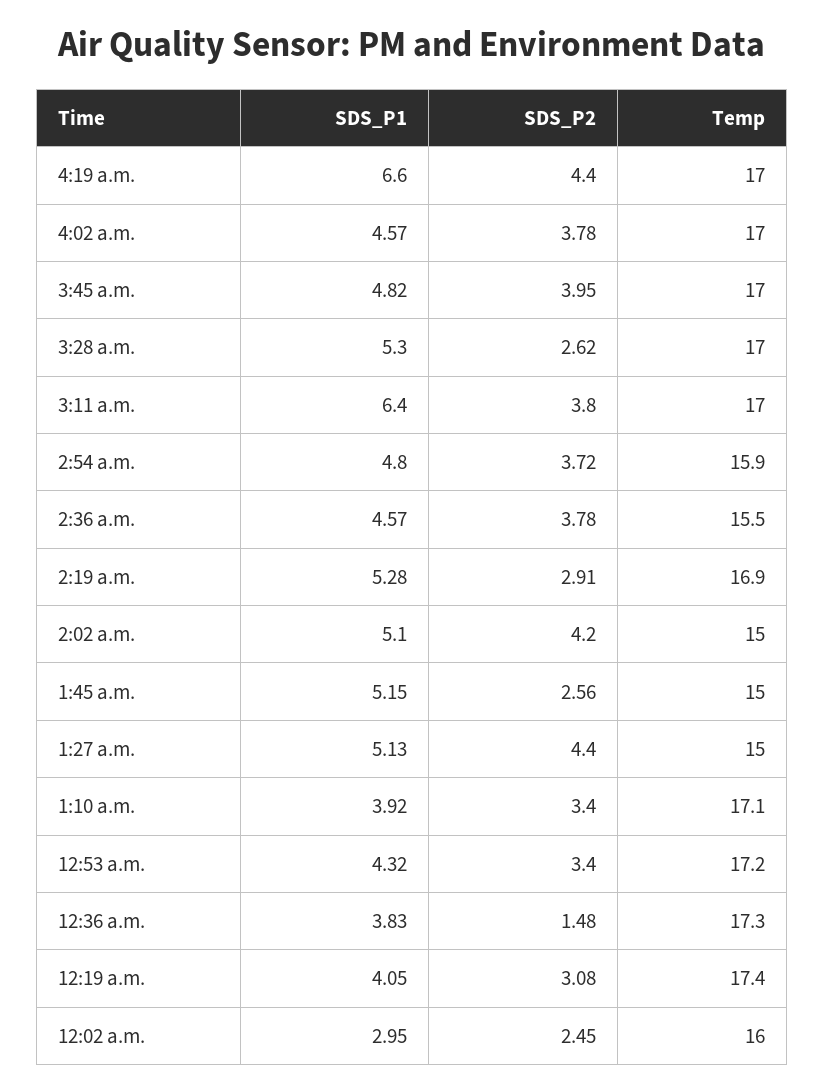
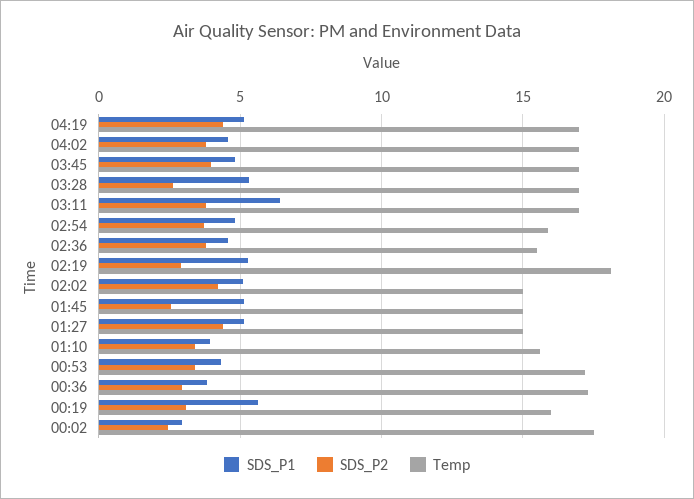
  {
    "SDS_P1": {
-     "4:19 a.m.": 6.6,
+     "4:19 a.m.": 5,
      "4:02 a.m.": 4.57,
      "3:45 a.m.": 4.82,
      "3:28 a.m.": 5.3,
      "3:11 a.m.": 6.4,
      "2:54 a.m.": 4.8,
      "2:36 a.m.": 4.57,
      "2:19 a.m.": 5.28,
      "2:02 a.m.": 5.1,
      "1:45 a.m.": 5.15,
      "1:27 a.m.": 5.13,
      "1:10 a.m.": 3.92,
      "12:53 a.m.": 4.32,
      "12:36 a.m.": 3.83,
-     "12:19 a.m.": 4.05,
+     "12:19 a.m.": 5.5,
      "12:02 a.m.": 2.95
    },
    "SDS_P2": {
      "4:19 a.m.": 4.4,
      "4:02 a.m.": 3.78,
      "3:45 a.m.": 3.95,
      "3:28 a.m.": 2.62,
      "3:11 a.m.": 3.8,
      "2:54 a.m.": 3.72,
      "2:36 a.m.": 3.78,
      "2:19 a.m.": 2.91,
      "2:02 a.m.": 4.2,
      "1:45 a.m.": 2.56,
      "1:27 a.m.": 4.4,
      "1:10 a.m.": 3.4,
      "12:53 a.m.": 3.4,
-     "12:36 a.m.": 1.48,
+     "12:36 a.m.": 3,
      "12:19 a.m.": 3.08,
      "12:02 a.m.": 2.45
    },
    "Temp": {
      "4:19 a.m.": 17,
      "4:02 a.m.": 17,
      "3:45 a.m.": 17,
      "3:28 a.m.": 17,
      "3:11 a.m.": 17,
      "2:54 a.m.": 15.9,
      "2:36 a.m.": 15.5,
-     "2:19 a.m.": 16.9,
+     "2:19 a.m.": 18,
      "2:02 a.m.": 15,
      "1:45 a.m.": 15,
      "1:27 a.m.": 15,
-     "1:10 a.m.": 17.1,
+     "1:10 a.m.": 15.5,
      "12:53 a.m.": 17.2,
      "12:36 a.m.": 17.3,
-     "12:19 a.m.": 17.4,
+     "12:19 a.m.": 16,
-     "12:02 a.m.": 16
+     "12:02 a.m.": 17.5
    }
  }

